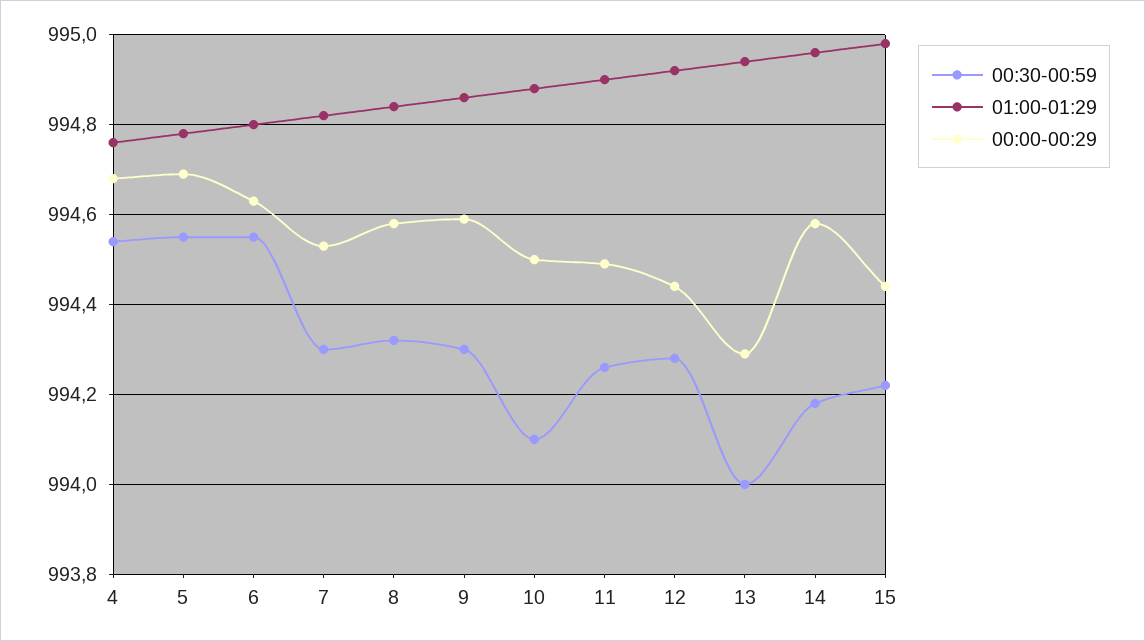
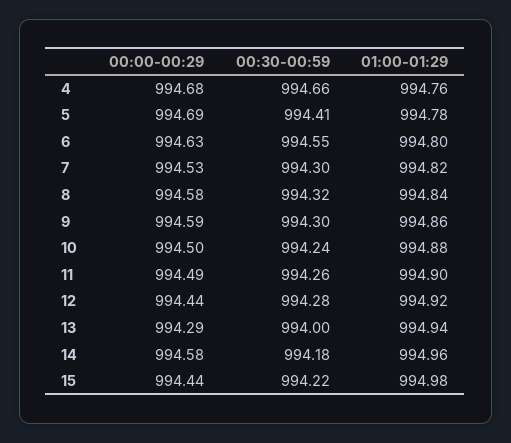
  {
    "00:30-00:59": {
-     "4": 994.55,
+     "4": 994.66,
-     "5": 994.55,
+     "5": 994.41,
      "6": 994.55,
      "7": 994.3,
      "8": 994.32,
      "9": 994.3,
-     "10": 994.1,
+     "10": 994.24,
      "11": 994.26,
      "12": 994.28,
      "13": 994,
      "14": 994.18,
      "15": 994.22
    },
    "01:00-01:29": {
      "4": 994.76,
      "5": 994.78,
      "6": 994.8,
      "7": 994.82,
      "8": 994.84,
      "9": 994.86,
      "10": 994.88,
      "11": 994.9,
      "12": 994.92,
      "13": 994.94,
      "14": 994.96,
      "15": 994.98
    },
    "00:00-00:29": {
      "4": 994.68,
      "5": 994.69,
      "6": 994.63,
      "7": 994.53,
      "8": 994.58,
      "9": 994.59,
      "10": 994.5,
      "11": 994.49,
      "12": 994.44,
      "13": 994.29,
      "14": 994.58,
      "15": 994.44
    }
  }

